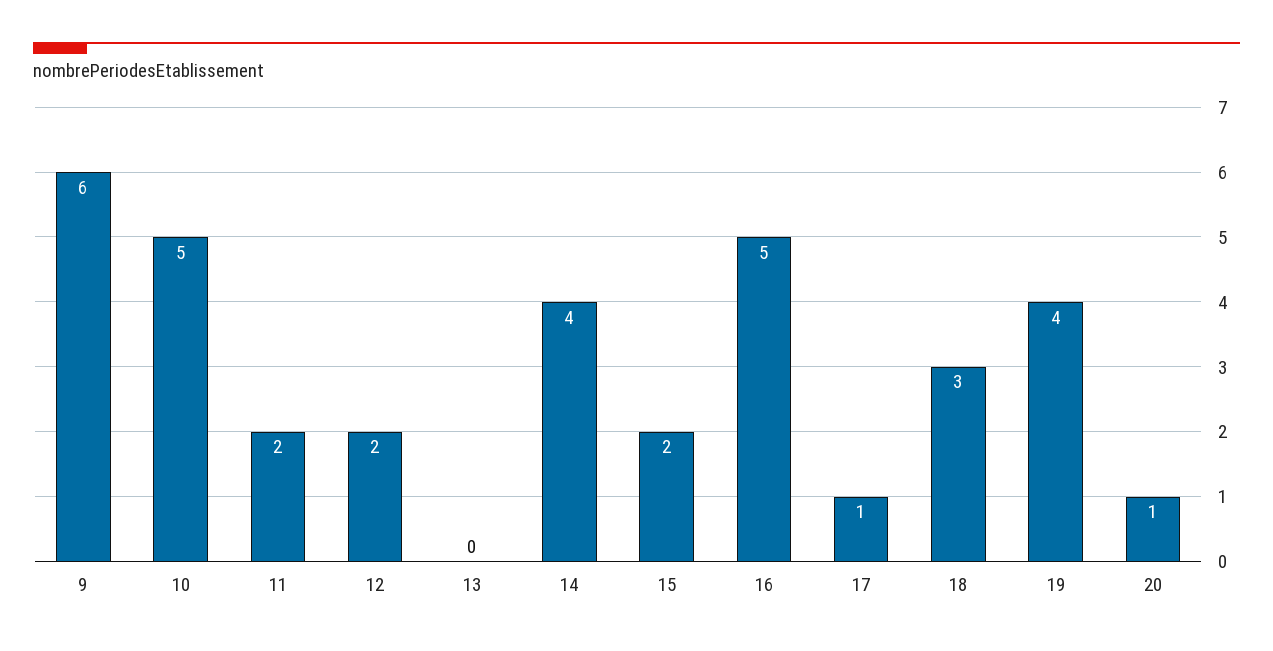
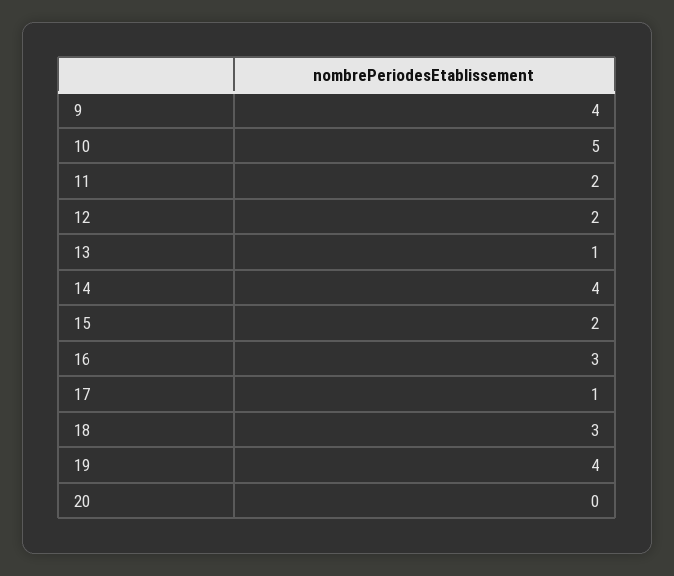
  {
-   "9": 6,
+   "9": 4,
    "10": 5,
    "11": 2,
    "12": 2,
-   "13": 0,
+   "13": 1,
    "14": 4,
    "15": 2,
-   "16": 5,
+   "16": 3,
    "17": 1,
    "18": 3,
    "19": 4,
-   "20": 1
+   "20": 0
  }

